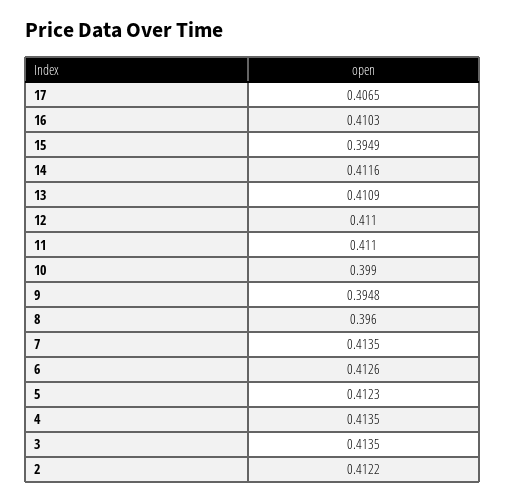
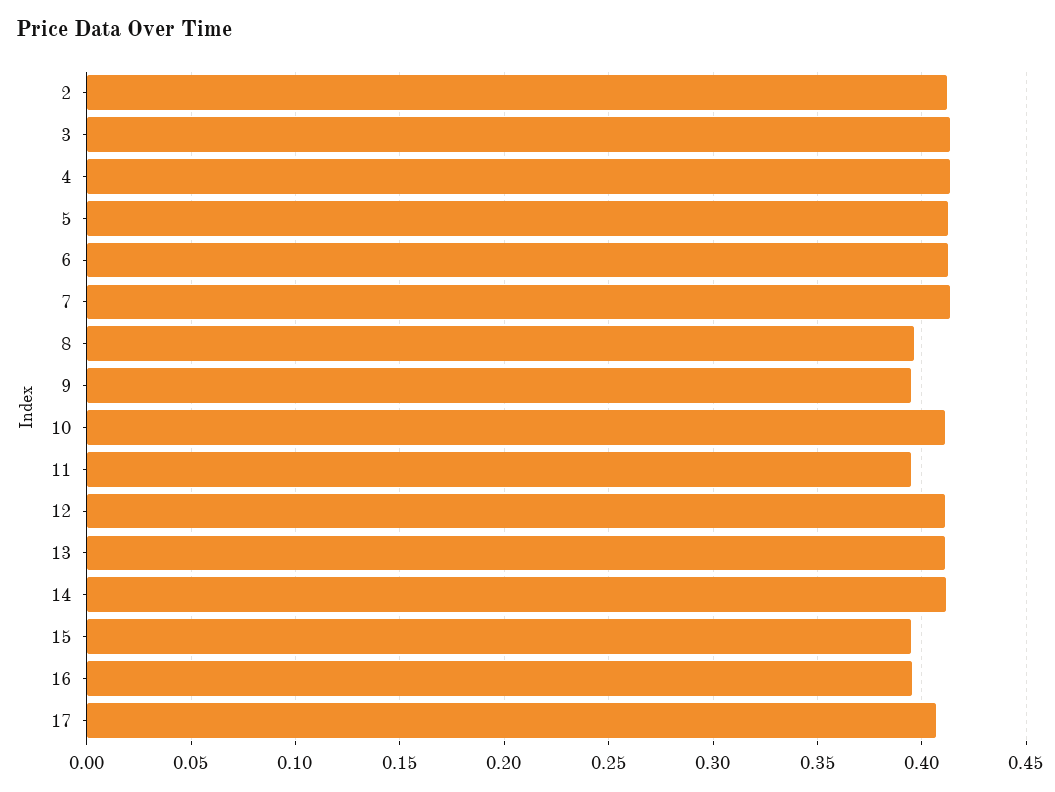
  {
    "17": 0.4065,
-   "16": 0.4103,
+   "16": 0.395,
    "15": 0.3949,
    "14": 0.4116,
    "13": 0.4109,
    "12": 0.411,
-   "11": 0.411,
+   "11": 0.395,
-   "10": 0.399,
+   "10": 0.41,
    "9": 0.3948,
    "8": 0.396,
    "7": 0.4135,
    "6": 0.4126,
    "5": 0.4123,
    "4": 0.4135,
    "3": 0.4135,
    "2": 0.4122
  }

